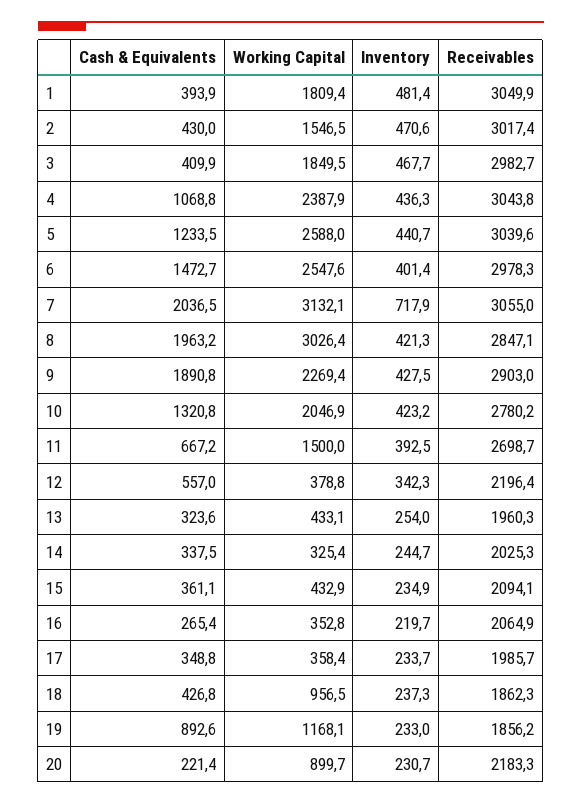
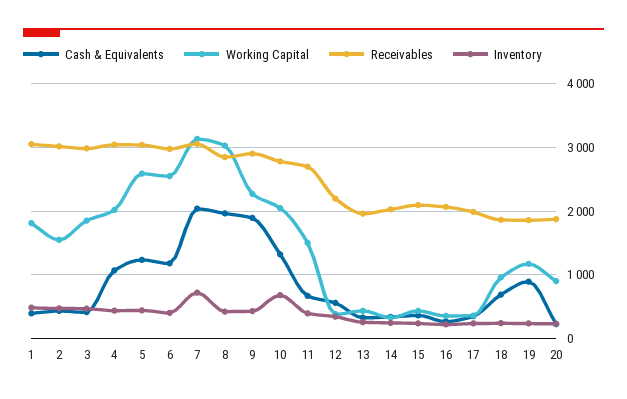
  {
    "Cash & Equivalents": {
      "1": 393.9,
      "2": 430,
      "3": 409.9,
      "4": 1068.8,
      "5": 1233.5,
-     "6": 1472.7,
+     "6": 1200,
      "7": 2036.5,
      "8": 1963.2,
      "9": 1890.8,
      "10": 1320.8,
      "11": 667.2,
      "12": 557,
      "13": 323.6,
      "14": 337.5,
      "15": 361.1,
      "16": 265.4,
      "17": 348.8,
-     "18": 426.8,
+     "18": 700,
      "19": 892.6,
      "20": 221.4
    },
    "Working Capital": {
      "1": 1809.4,
      "2": 1546.5,
      "3": 1849.5,
-     "4": 2387.9,
+     "4": 2000,
      "5": 2588,
      "6": 2547.6,
      "7": 3132.1,
      "8": 3026.4,
      "9": 2269.4,
      "10": 2046.9,
      "11": 1500,
      "12": 378.8,
      "13": 433.1,
      "14": 325.4,
      "15": 432.9,
      "16": 352.8,
      "17": 358.4,
      "18": 956.5,
      "19": 1168.1,
      "20": 899.7
    },
    "Inventory": {
      "1": 481.4,
      "2": 470.6,
      "3": 467.7,
      "4": 436.3,
      "5": 440.7,
      "6": 401.4,
      "7": 717.9,
      "8": 421.3,
      "9": 427.5,
-     "10": 423.2,
+     "10": 700,
      "11": 392.5,
      "12": 342.3,
      "13": 254,
      "14": 244.7,
      "15": 234.9,
      "16": 219.7,
      "17": 233.7,
      "18": 237.3,
      "19": 233,
      "20": 230.7
    },
    "Receivables": {
      "1": 3049.9,
      "2": 3017.4,
      "3": 2982.7,
      "4": 3043.8,
      "5": 3039.6,
      "6": 2978.3,
      "7": 3055,
      "8": 2847.1,
      "9": 2903,
      "10": 2780.2,
      "11": 2698.7,
      "12": 2196.4,
      "13": 1960.3,
      "14": 2025.3,
      "15": 2094.1,
      "16": 2064.9,
      "17": 1985.7,
      "18": 1862.3,
      "19": 1856.2,
-     "20": 2183.3
+     "20": 1900
    }
  }

